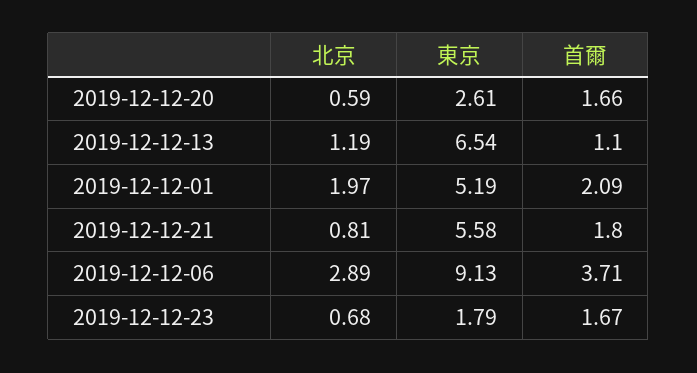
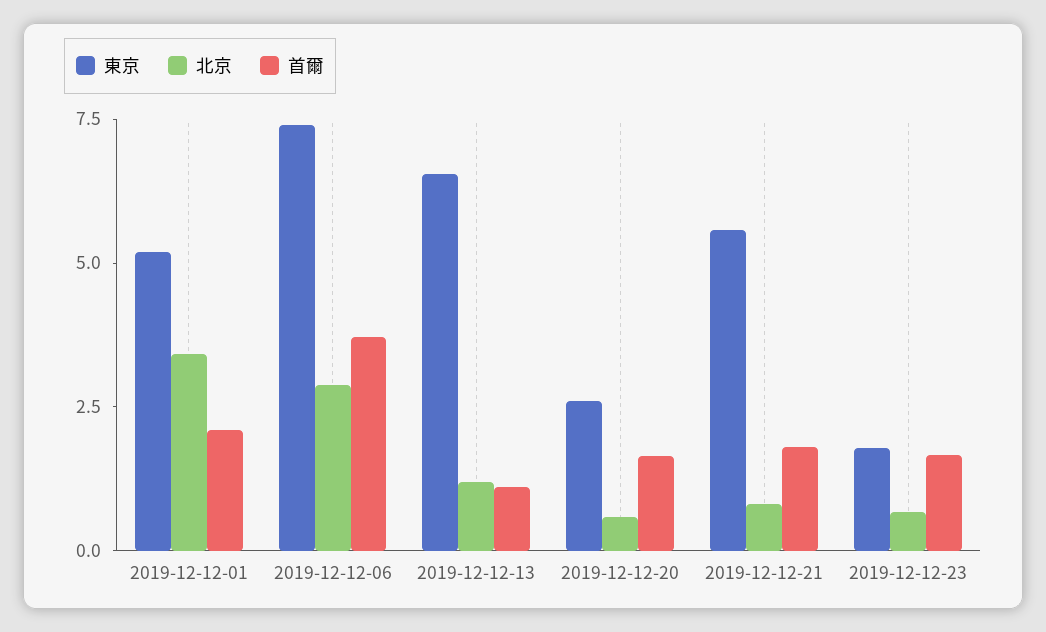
  {
    "北京": {
      "2019-12-12-20": 0.59,
      "2019-12-12-13": 1.19,
-     "2019-12-12-01": 1.97,
+     "2019-12-12-01": 3.5,
      "2019-12-12-21": 0.81,
      "2019-12-12-06": 2.89,
      "2019-12-12-23": 0.68
    },
    "東京": {
      "2019-12-12-20": 2.61,
      "2019-12-12-13": 6.54,
      "2019-12-12-01": 5.19,
      "2019-12-12-21": 5.58,
-     "2019-12-12-06": 9.13,
+     "2019-12-12-06": 7.5,
      "2019-12-12-23": 1.79
    },
    "首爾": {
      "2019-12-12-20": 1.66,
      "2019-12-12-13": 1.1,
      "2019-12-12-01": 2.09,
      "2019-12-12-21": 1.8,
      "2019-12-12-06": 3.71,
      "2019-12-12-23": 1.67
    }
  }

